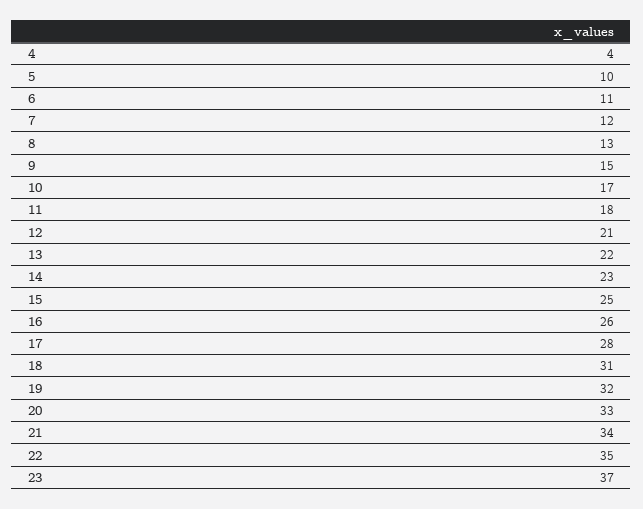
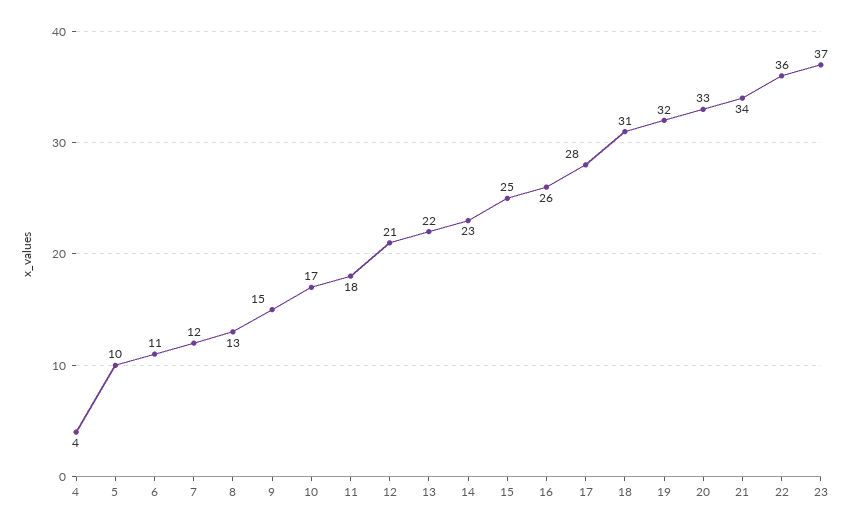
  {
    "4": 4,
    "5": 10,
    "6": 11,
    "7": 12,
    "8": 13,
    "9": 15,
    "10": 17,
    "11": 18,
    "12": 21,
    "13": 22,
    "14": 23,
    "15": 25,
    "16": 26,
    "17": 28,
    "18": 31,
    "19": 32,
    "20": 33,
    "21": 34,
-   "22": 35,
+   "22": 36,
    "23": 37
  }

